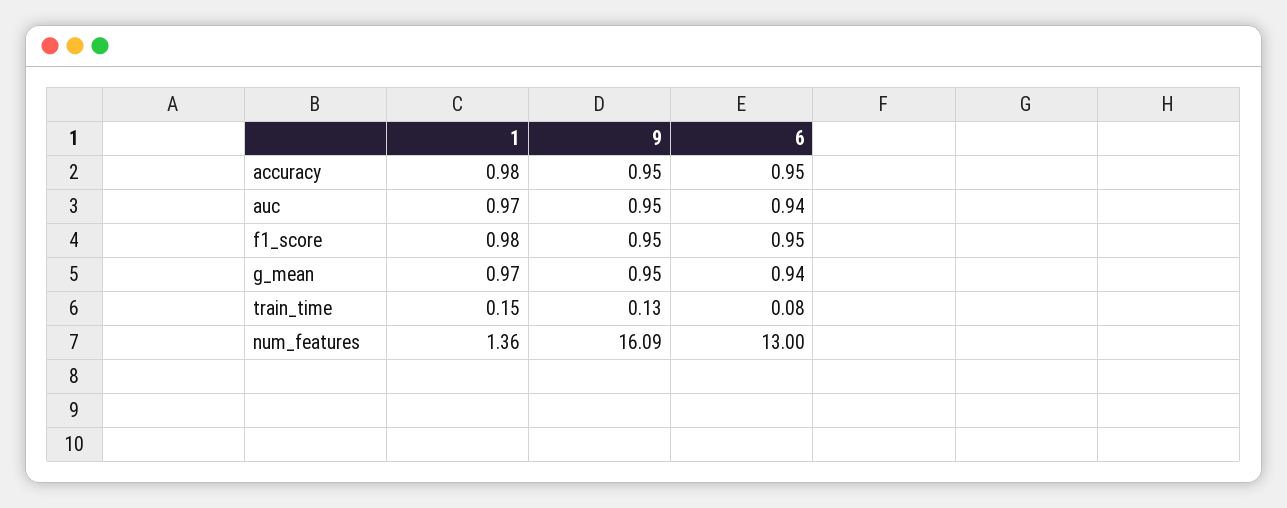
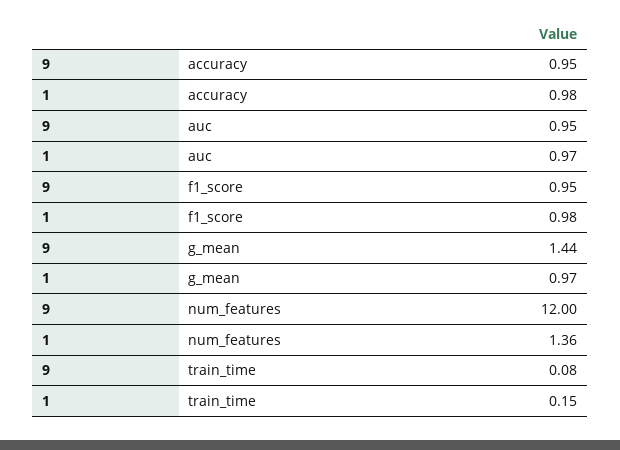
  {
    "1": {
      "accuracy": 0.98,
      "auc": 0.97,
      "f1_score": 0.98,
      "g_mean": 0.97,
      "train_time": 0.15,
      "num_features": 1.36
    },
    "9": {
      "accuracy": 0.95,
      "auc": 0.95,
      "f1_score": 0.95,
-     "g_mean": 0.95,
+     "g_mean": 1.44,
-     "train_time": 0.13,
+     "train_time": 0.08,
-     "num_features": 16.09
+     "num_features": 12
-   },
+   }
-   "6": {
-     "accuracy": 0.95,
-     "auc": 0.94,
-     "f1_score": 0.95,
-     "g_mean": 0.94,
-     "train_time": 0.08,
-     "num_features": 13
-   }
  }

